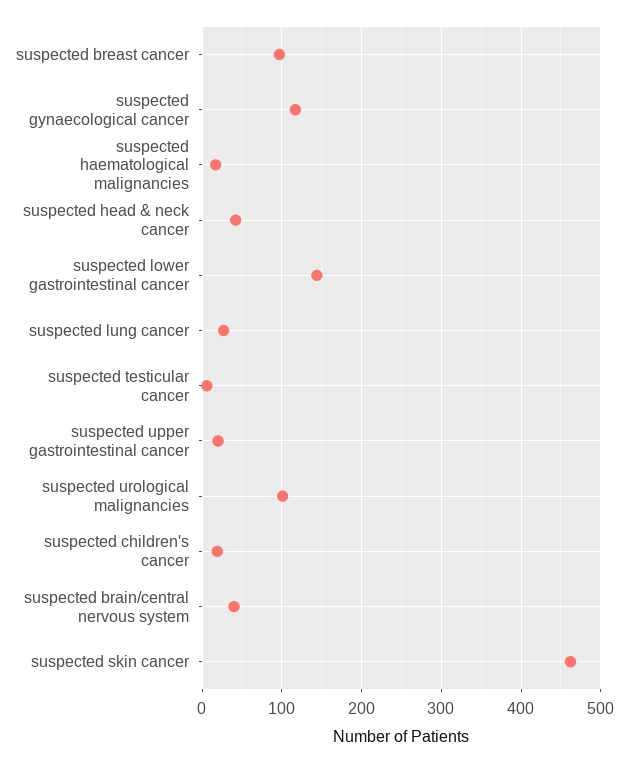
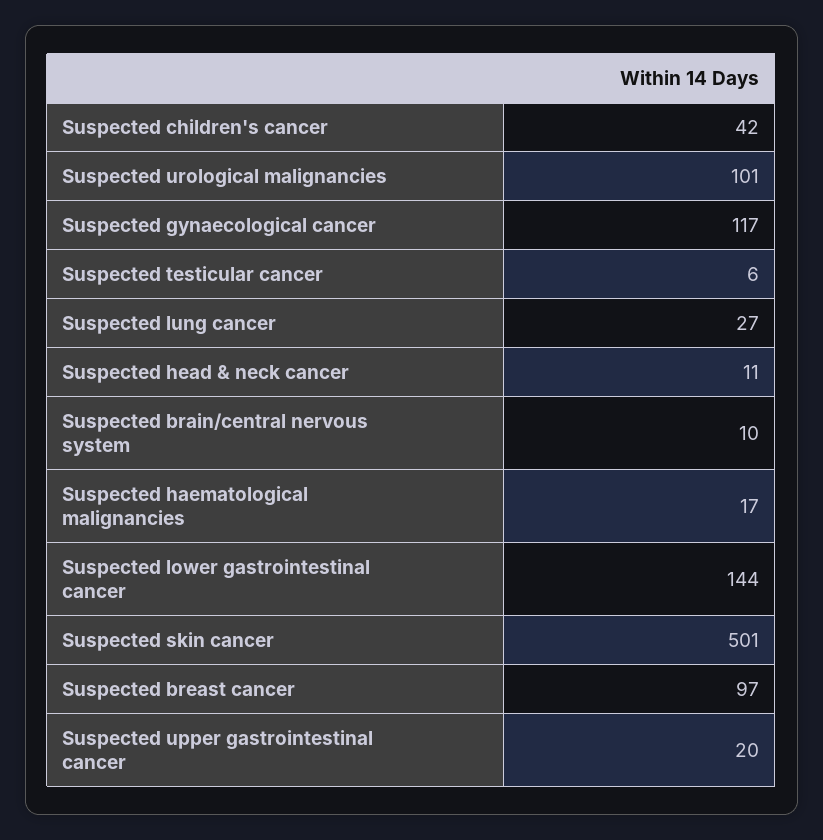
  {
    "suspected breast cancer": 97,
    "suspected gynaecological cancer": 117,
    "suspected haematological malignancies": 17,
-   "suspected head & neck cancer": 40,
+   "suspected head & neck cancer": 11,
    "suspected lower gastrointestinal cancer": 144,
    "suspected lung cancer": 27,
    "suspected testicular cancer": 6,
    "suspected upper gastrointestinal cancer": 20,
    "suspected urological malignancies": 101,
-   "suspected children's cancer": 20,
+   "suspected children's cancer": 42,
-   "suspected brain/central nervous system": 40,
+   "suspected brain/central nervous system": 10,
-   "suspected skin cancer": 460
+   "suspected skin cancer": 501
  }

